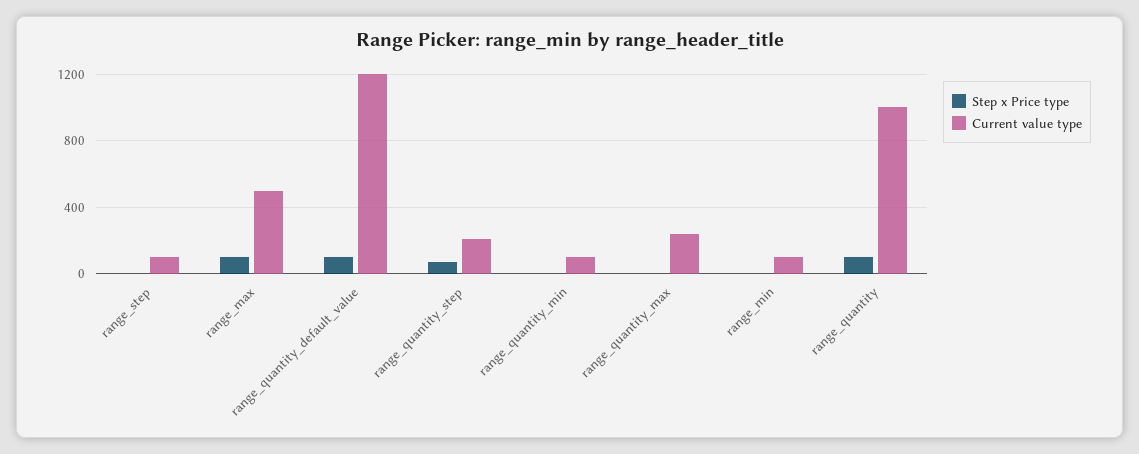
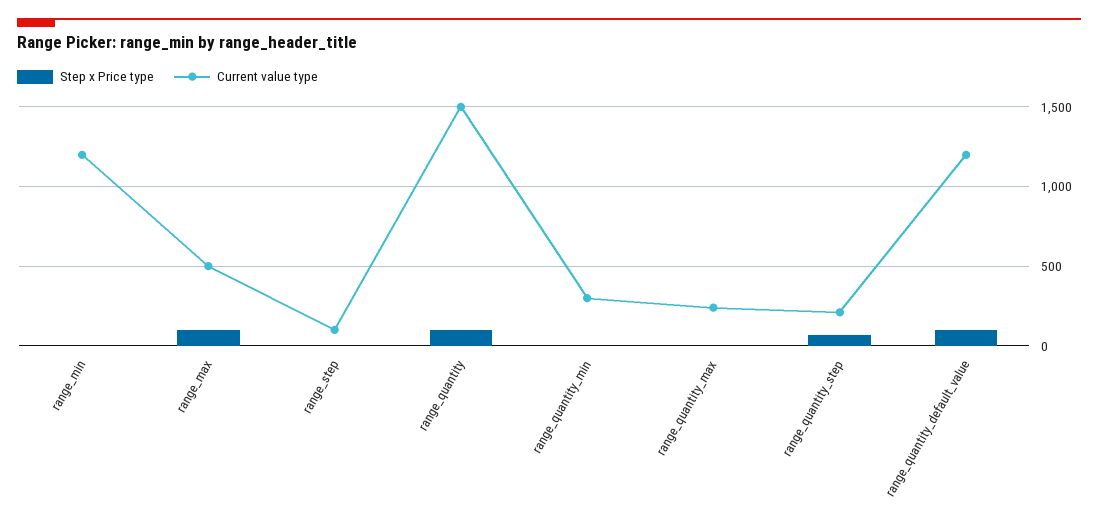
  {
    "Step x Price type": {
      "range_step": 0,
      "range_max": 100,
      "range_quantity_default_value": 100,
      "range_quantity_step": 50,
      "range_quantity_min": 0,
      "range_quantity_max": 0,
      "range_min": 0,
      "range_quantity": 100
    },
    "Current value type": {
      "range_step": 100,
      "range_max": 500,
      "range_quantity_default_value": 1200,
      "range_quantity_step": 200,
-     "range_quantity_min": 100,
+     "range_quantity_min": 300,
      "range_quantity_max": 250,
-     "range_min": 100,
+     "range_min": 1200,
-     "range_quantity": 1000
+     "range_quantity": 1500
    }
  }

